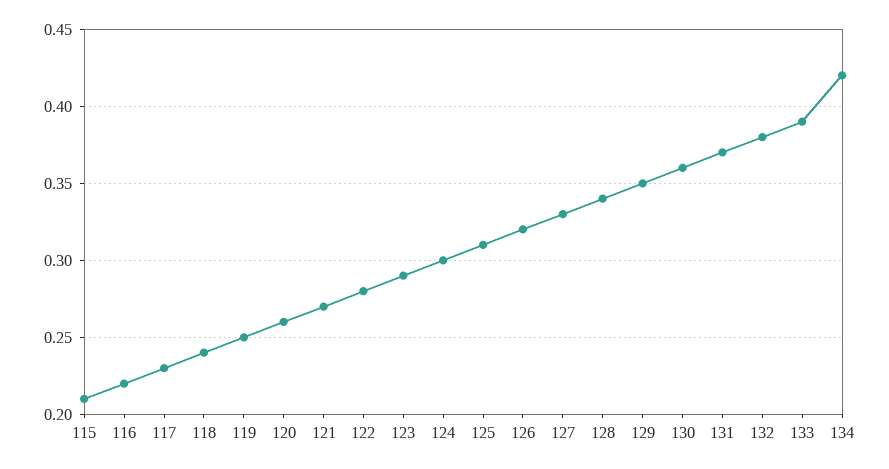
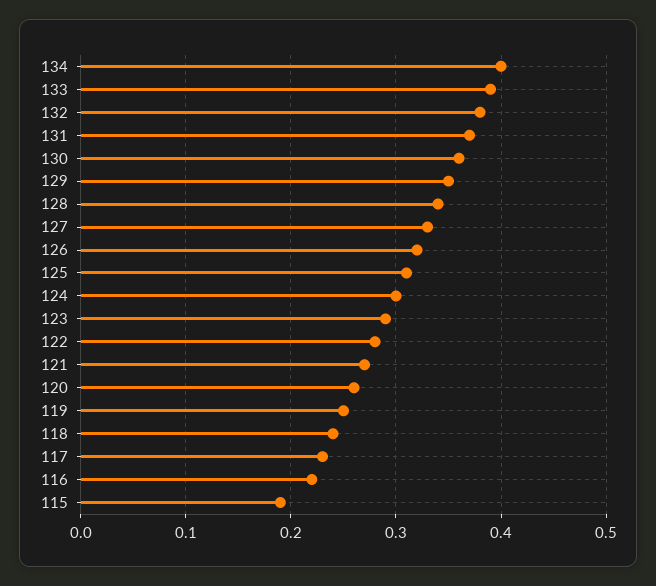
  {
-   "115": 0.21,
+   "115": 0.19,
    "116": 0.22,
    "117": 0.23,
    "118": 0.24,
    "119": 0.25,
    "120": 0.26,
    "121": 0.27,
    "122": 0.28,
    "123": 0.29,
    "124": 0.3,
    "125": 0.31,
    "126": 0.32,
    "127": 0.33,
    "128": 0.34,
    "129": 0.35,
    "130": 0.36,
    "131": 0.37,
    "132": 0.38,
    "133": 0.39,
-   "134": 0.42
+   "134": 0.4
  }

